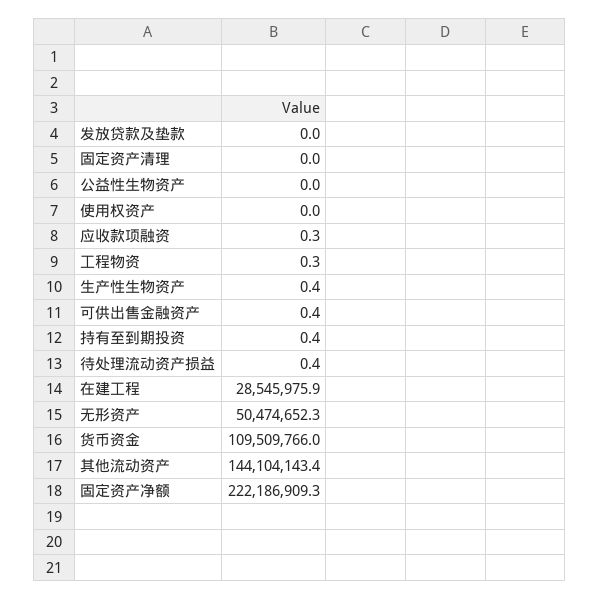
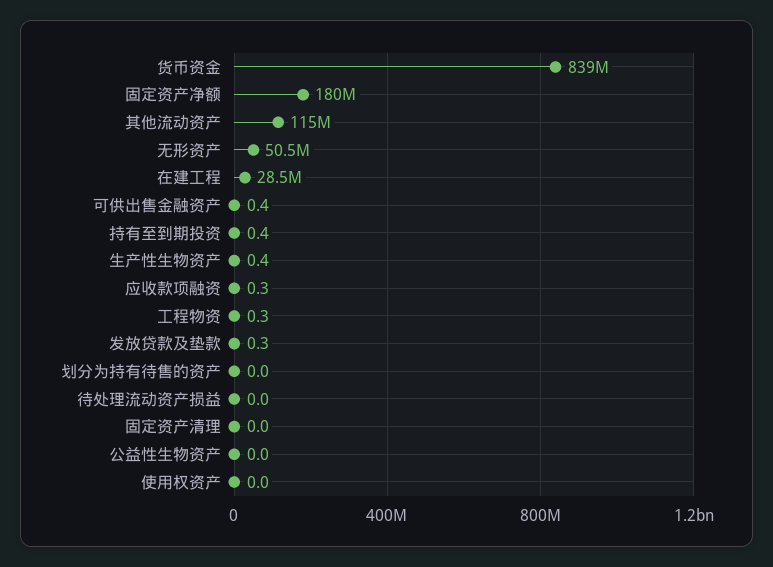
  {
-   "发放贷款及垫款": 0,
+   "发放贷款及垫款": 0.3,
    "固定资产清理": 0,
    "公益性生物资产": 0,
    "使用权资产": 0,
    "应收款项融资": 0.3,
    "工程物资": 0.3,
    "生产性生物资产": 0.4,
    "可供出售金融资产": 0.4,
    "持有至到期投资": 0.4,
-   "待处理流动资产损益": 0.4,
+   "待处理流动资产损益": 0,
    "在建工程": 28545975.9,
    "无形资产": 50474652.3,
-   "货币资金": 109509766,
+   "货币资金": 839000000,
-   "其他流动资产": 144104143.4,
+   "其他流动资产": 115000000,
-   "固定资产净额": 222186909.3
+   "固定资产净额": 180000000,
+   "划分为持有待售的资产": 0
  }

